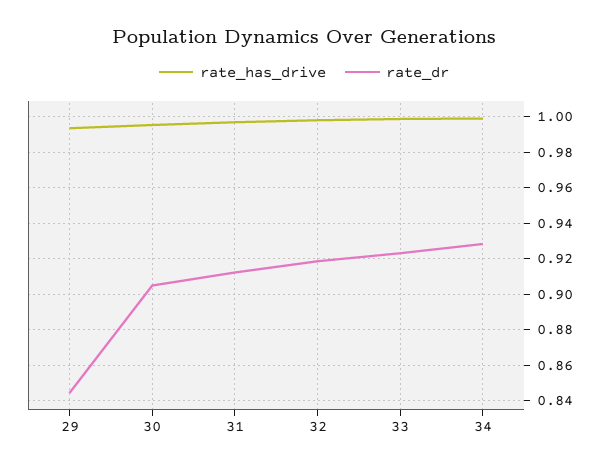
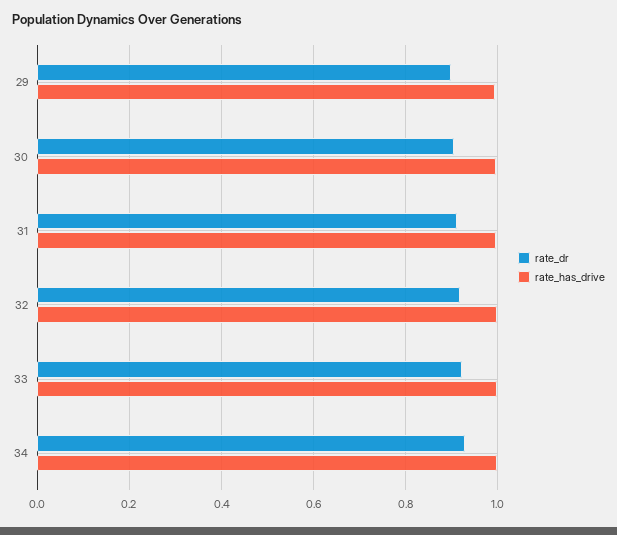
  {
    "rate_has_drive": {
      "29": 0.995,
      "30": 0.995,
      "31": 0.995,
      "32": 1,
      "33": 1,
      "34": 1
    },
    "rate_dr": {
-     "29": 0.845,
+     "29": 0.9,
      "30": 0.905,
      "31": 0.91,
      "32": 0.92,
      "33": 0.925,
      "34": 0.93
    }
  }

